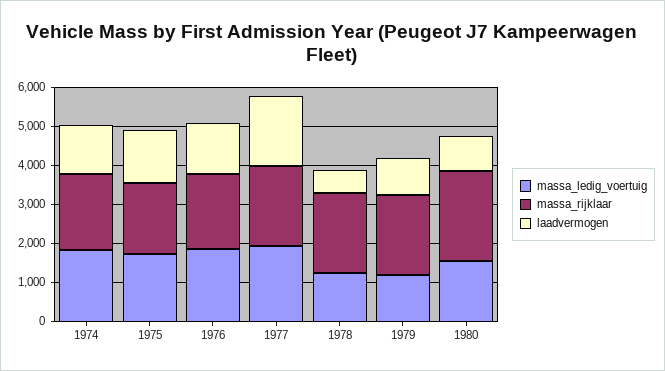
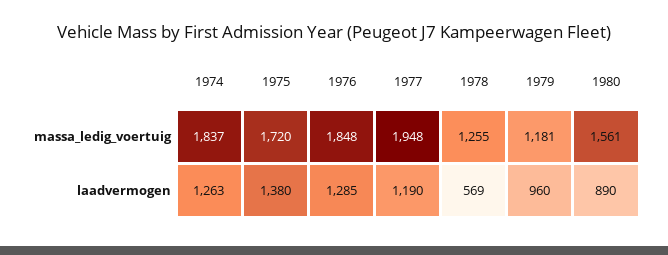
  {
    "massa_ledig_voertuig": {
      "1974": 1837,
      "1975": 1720,
      "1976": 1848,
      "1977": 1948,
      "1978": 1255,
      "1979": 1181,
      "1980": 1561
    },
-   "massa_rijklaar": {
-     "1974": 2000,
-     "1975": 1750,
-     "1976": 2000,
-     "1977": 2000,
-     "1978": 2000,
-     "1979": 2000,
-     "1980": 2250
-   },
    "laadvermogen": {
      "1974": 1263,
      "1975": 1380,
      "1976": 1285,
-     "1977": 1750,
+     "1977": 1190,
      "1978": 569,
      "1979": 960,
      "1980": 890
    }
  }

